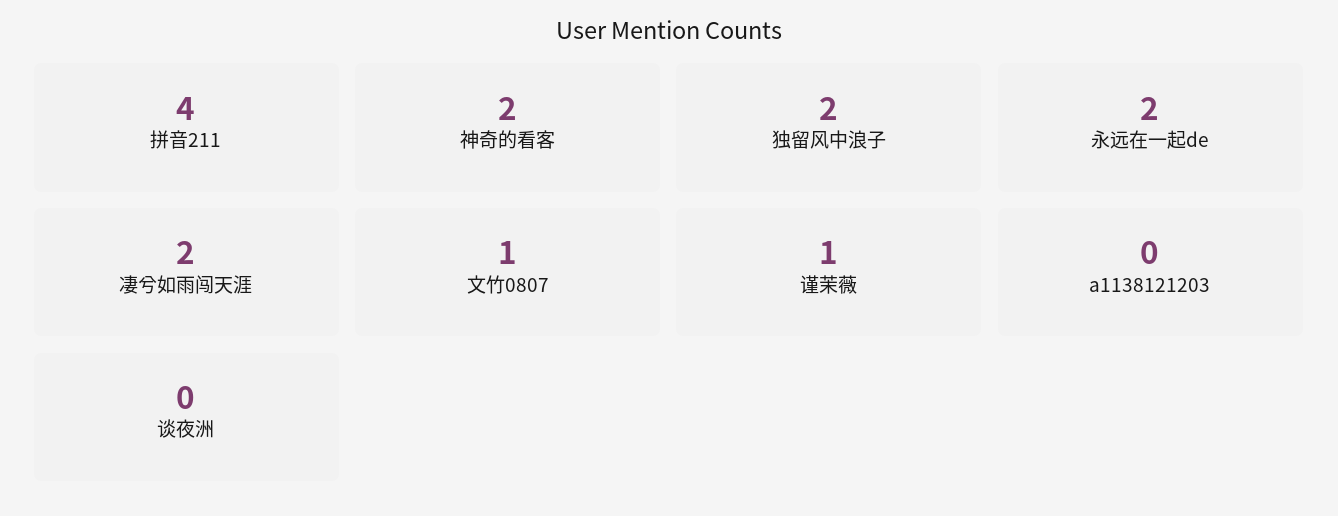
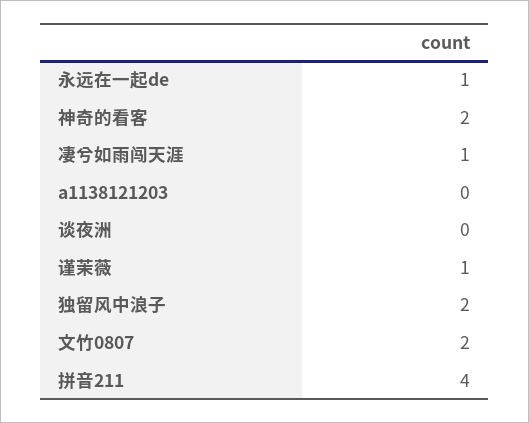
  {
    "拼音211": 4,
    "神奇的看客": 2,
    "独留风中浪子": 2,
-   "永远在一起de": 2,
+   "永远在一起de": 1,
-   "凄兮如雨闯天涯": 2,
+   "凄兮如雨闯天涯": 1,
-   "文竹0807": 1,
+   "文竹0807": 2,
    "谨茉薇": 1,
    "a1138121203": 0,
    "谈夜洲": 0
  }

